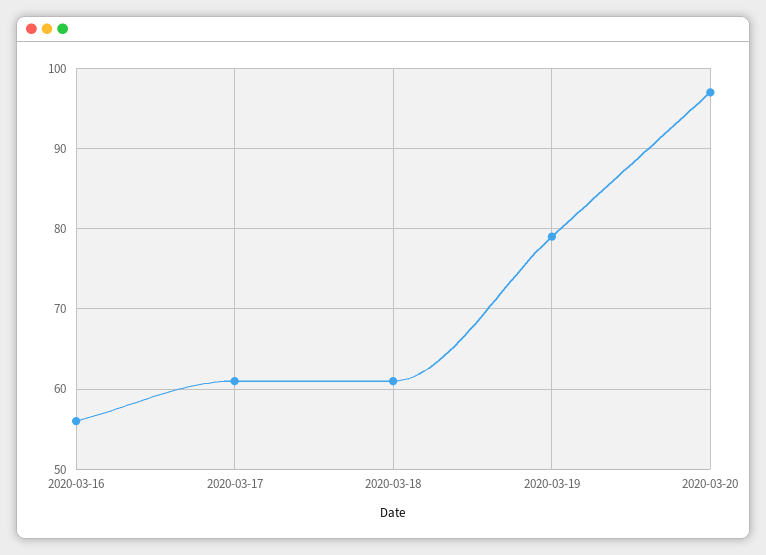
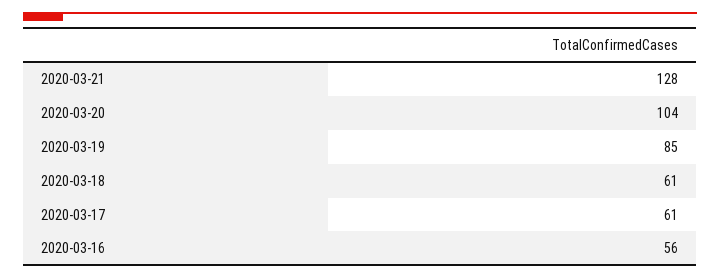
  {
    "2020-03-16": 56,
    "2020-03-17": 61,
    "2020-03-18": 61,
-   "2020-03-19": 79,
+   "2020-03-19": 85,
-   "2020-03-20": 97
+   "2020-03-20": 104,
+   "2020-03-21": 128
  }

